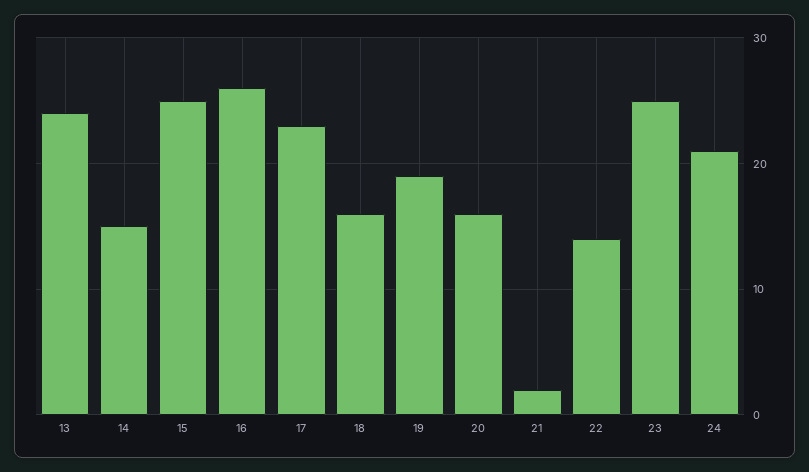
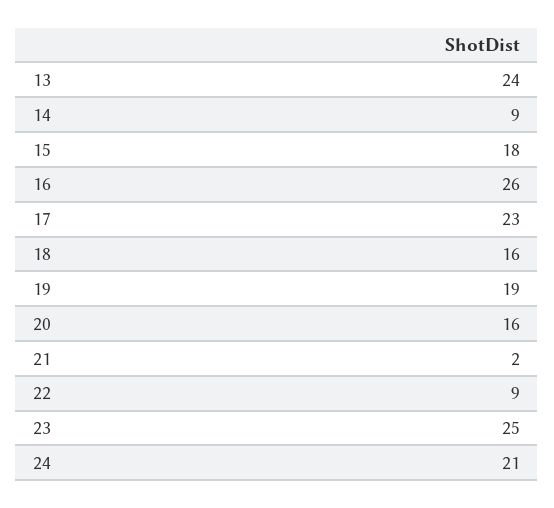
  {
    "13": 24,
-   "14": 15,
+   "14": 9,
-   "15": 25,
+   "15": 18,
    "16": 26,
    "17": 23,
    "18": 16,
    "19": 19,
    "20": 16,
    "21": 2,
-   "22": 14,
+   "22": 9,
    "23": 25,
    "24": 21
  }

